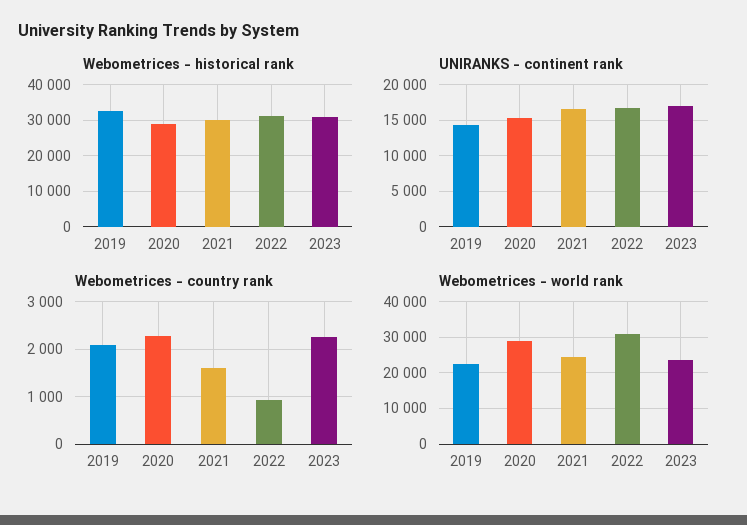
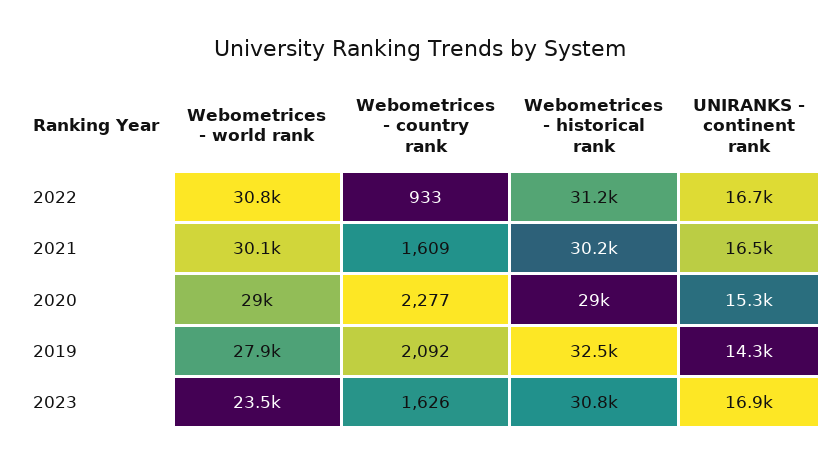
  {
    "Webometrices - historical rank": {
      "2019": 32500,
      "2020": 29000,
      "2021": 30200,
      "2022": 31200,
      "2023": 30800
    },
    "UNIRANKS - continent rank": {
      "2019": 14300,
      "2020": 15300,
      "2021": 16500,
      "2022": 16700,
      "2023": 16900
    },
    "Webometrices - country rank": {
      "2019": 2092,
      "2020": 2277,
      "2021": 1609,
      "2022": 933,
-     "2023": 2200
+     "2023": 1626
    },
    "Webometrices - world rank": {
-     "2019": 22000,
+     "2019": 27900,
      "2020": 29000,
-     "2021": 24000,
+     "2021": 30100,
      "2022": 30800,
      "2023": 23500
    }
  }

